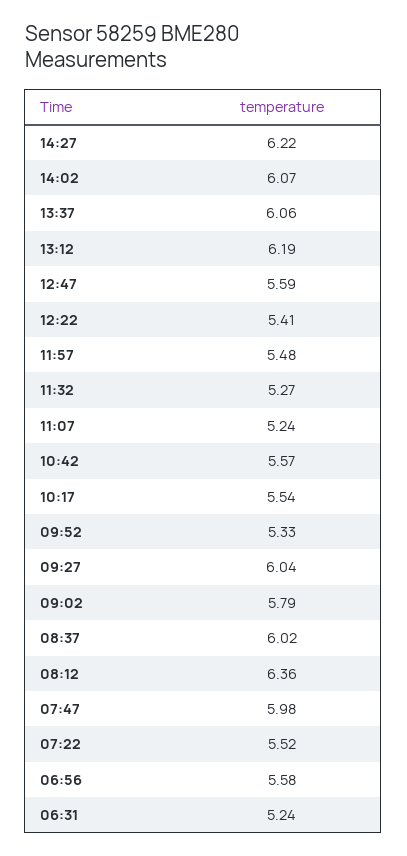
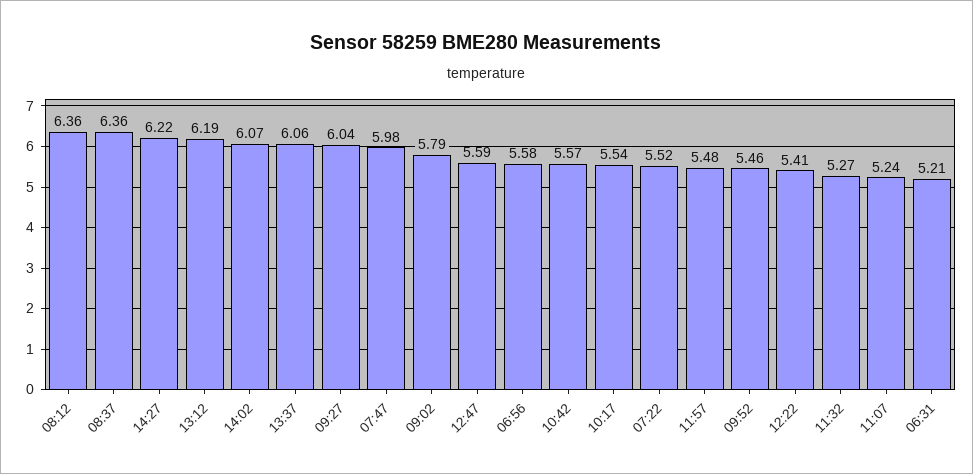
  {
    "14:27": 6.22,
    "14:02": 6.07,
    "13:37": 6.06,
    "13:12": 6.19,
    "12:47": 5.59,
    "12:22": 5.41,
    "11:57": 5.48,
    "11:32": 5.27,
    "11:07": 5.24,
    "10:42": 5.57,
    "10:17": 5.54,
-   "09:52": 5.33,
+   "09:52": 5.46,
    "09:27": 6.04,
    "09:02": 5.79,
-   "08:37": 6.02,
+   "08:37": 6.36,
    "08:12": 6.36,
    "07:47": 5.98,
    "07:22": 5.52,
    "06:56": 5.58,
-   "06:31": 5.24
+   "06:31": 5.21
  }

